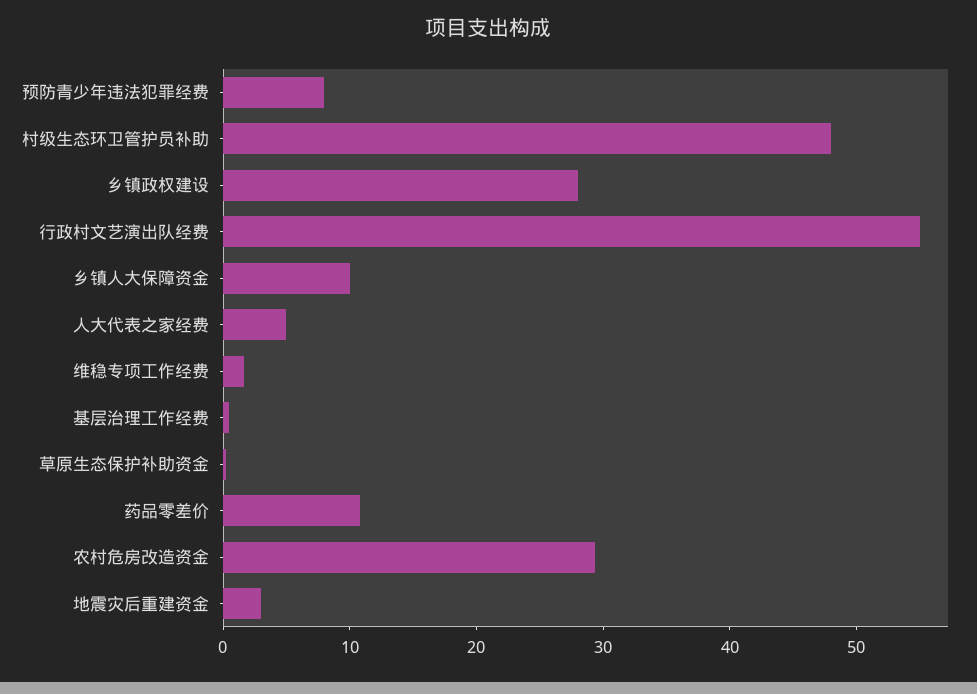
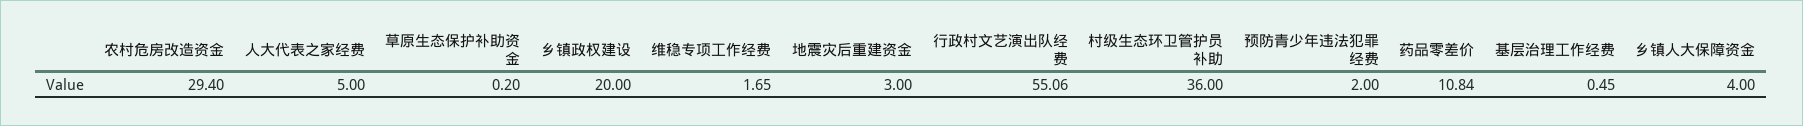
  {
-   "预防青少年违法犯罪经费": 8,
+   "预防青少年违法犯罪经费": 2,
-   "村级生态环卫管护员补助": 48,
+   "村级生态环卫管护员补助": 36,
-   "乡镇政权建设": 28,
+   "乡镇政权建设": 20,
    "行政村文艺演出队经费": 55.06,
-   "乡镇人大保障资金": 10,
+   "乡镇人大保障资金": 4,
    "人大代表之家经费": 5,
    "维稳专项工作经费": 1.65,
    "基层治理工作经费": 0.45,
    "草原生态保护补助资金": 0.2,
    "药品零差价": 10.84,
    "农村危房改造资金": 29.4,
    "地震灾后重建资金": 3
  }

